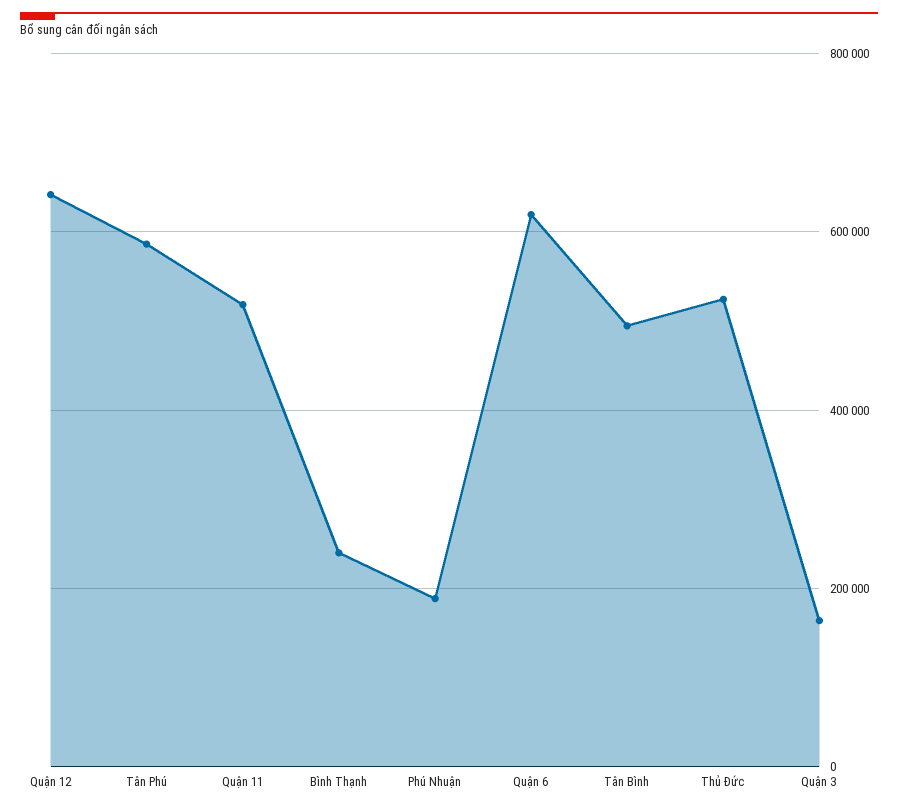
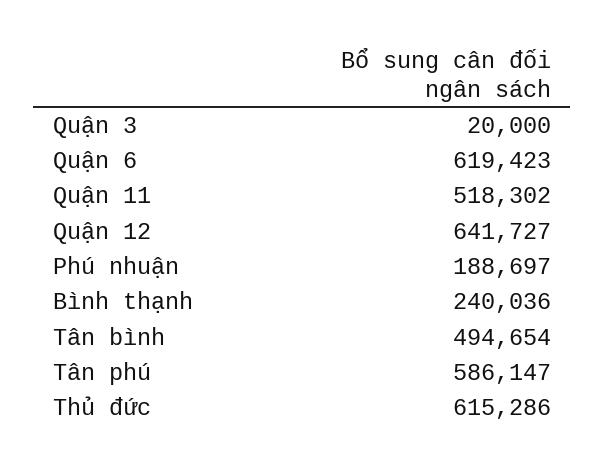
  {
    "Quận 12": 641727,
    "Tân Phú": 586147,
    "Quận 11": 518302,
    "Bình Thạnh": 240036,
    "Phú Nhuận": 188697,
    "Quận 6": 619423,
    "Tân Bình": 494654,
-   "Thủ Đức": 520000,
+   "Thủ Đức": 615286,
-   "Quận 3": 160000
+   "Quận 3": 20000
  }

